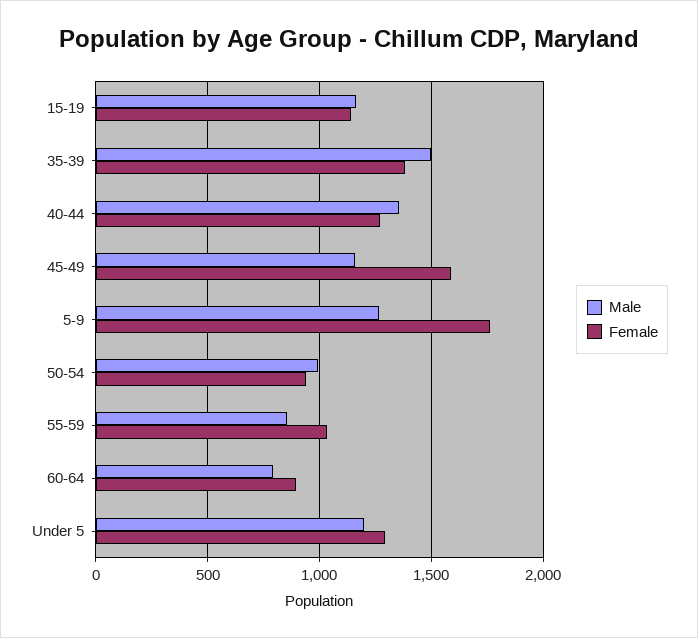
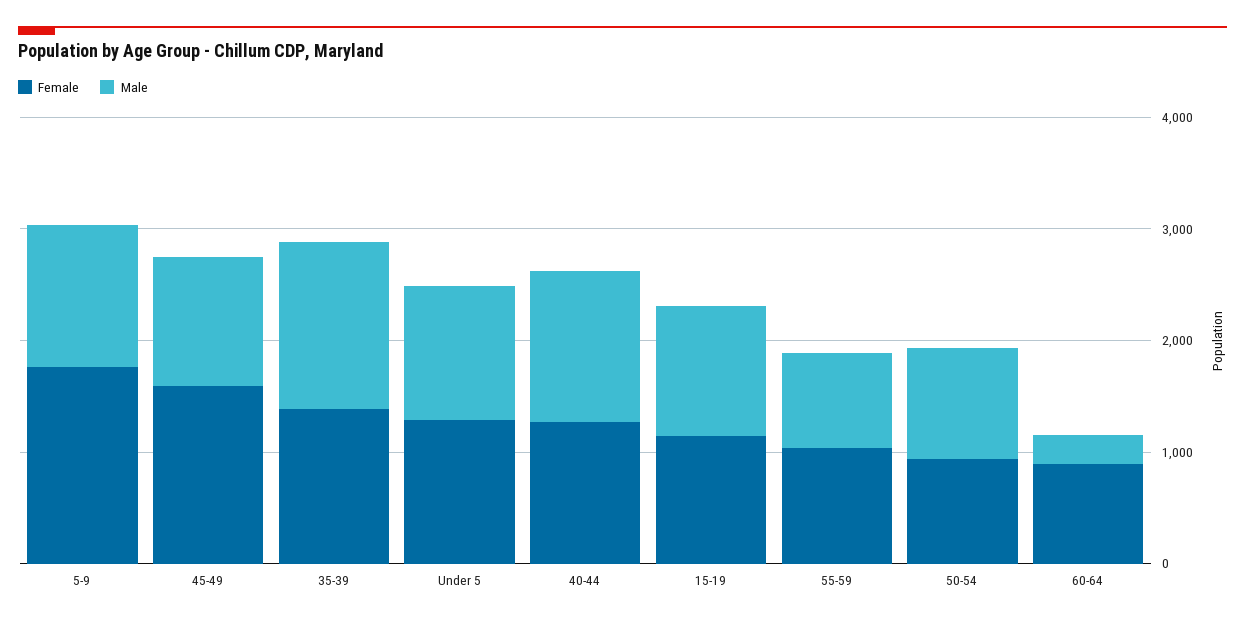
  {
    "Male": {
      "15-19": 1150,
      "35-39": 1500,
      "40-44": 1350,
      "45-49": 1150,
      "5-9": 1250,
      "50-54": 1000,
      "55-59": 850,
-     "60-64": 800,
+     "60-64": 200,
      "Under 5": 1200
    },
    "Female": {
      "15-19": 1150,
      "35-39": 1400,
      "40-44": 1250,
      "45-49": 1600,
      "5-9": 1750,
      "50-54": 950,
      "55-59": 1050,
      "60-64": 900,
      "Under 5": 1300
    }
  }

